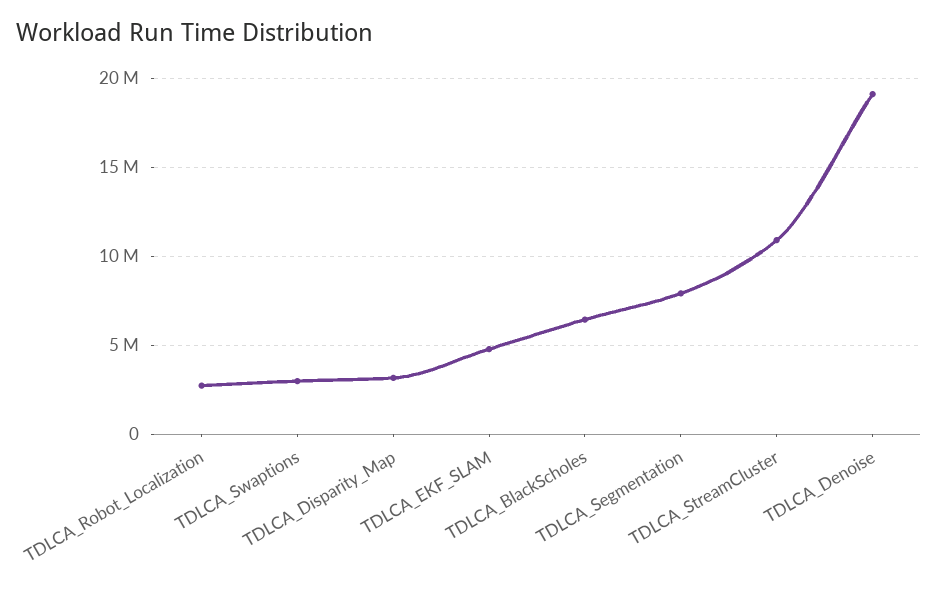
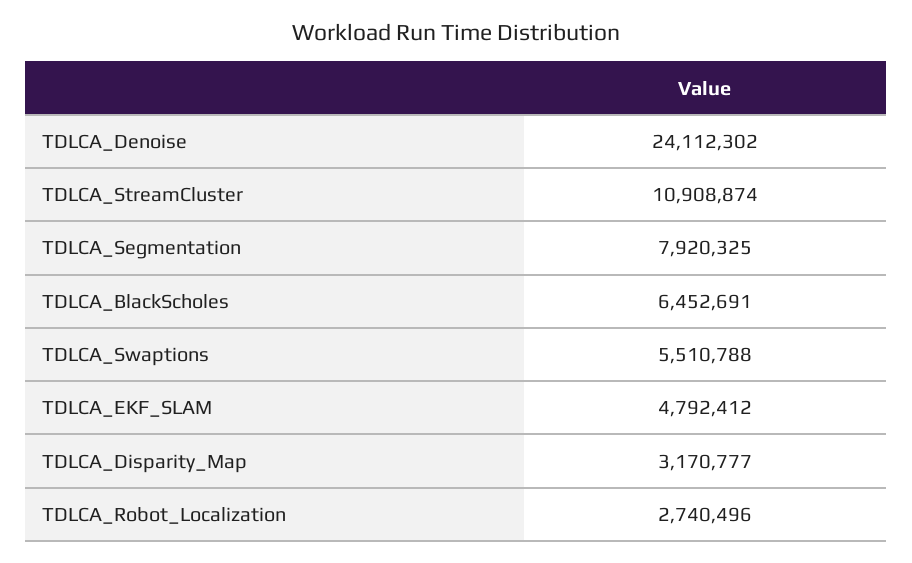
  {
    "TDLCA_Robot_Localization": 2740496,
-   "TDLCA_Swaptions": 3000000,
+   "TDLCA_Swaptions": 5510788,
    "TDLCA_Disparity_Map": 3170777,
    "TDLCA_EKF_SLAM": 4792412,
    "TDLCA_BlackScholes": 6452691,
    "TDLCA_Segmentation": 7920325,
    "TDLCA_StreamCluster": 10908874,
-   "TDLCA_Denoise": 19000000
+   "TDLCA_Denoise": 24112302
  }

